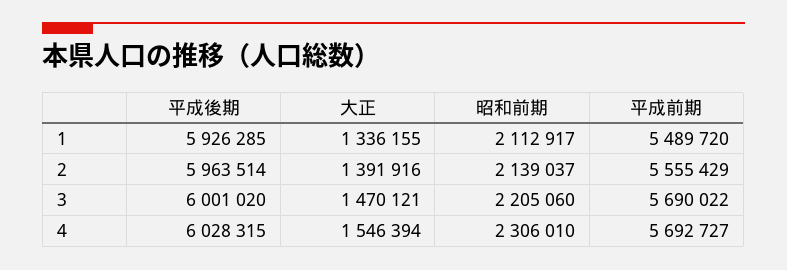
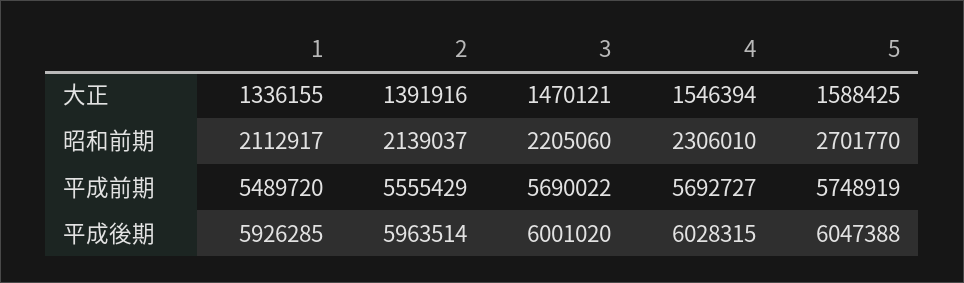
  {
    "平成後期": {
      "1": 5926285,
      "2": 5963514,
      "3": 6001020,
-     "4": 6028315
+     "4": 6028315,
+     "5": 6047388
    },
    "大正": {
      "1": 1336155,
      "2": 1391916,
      "3": 1470121,
-     "4": 1546394
+     "4": 1546394,
+     "5": 1588425
    },
    "昭和前期": {
      "1": 2112917,
      "2": 2139037,
      "3": 2205060,
-     "4": 2306010
+     "4": 2306010,
+     "5": 2701770
    },
    "平成前期": {
      "1": 5489720,
      "2": 5555429,
      "3": 5690022,
-     "4": 5692727
+     "4": 5692727,
+     "5": 5748919
    }
  }

